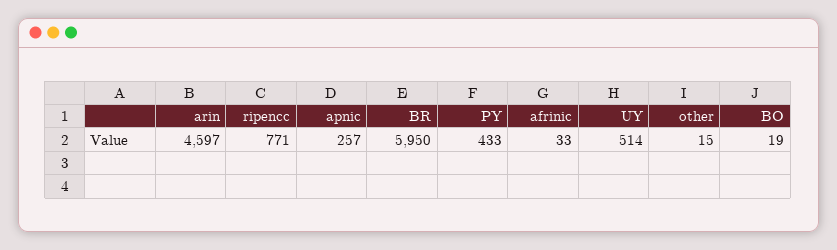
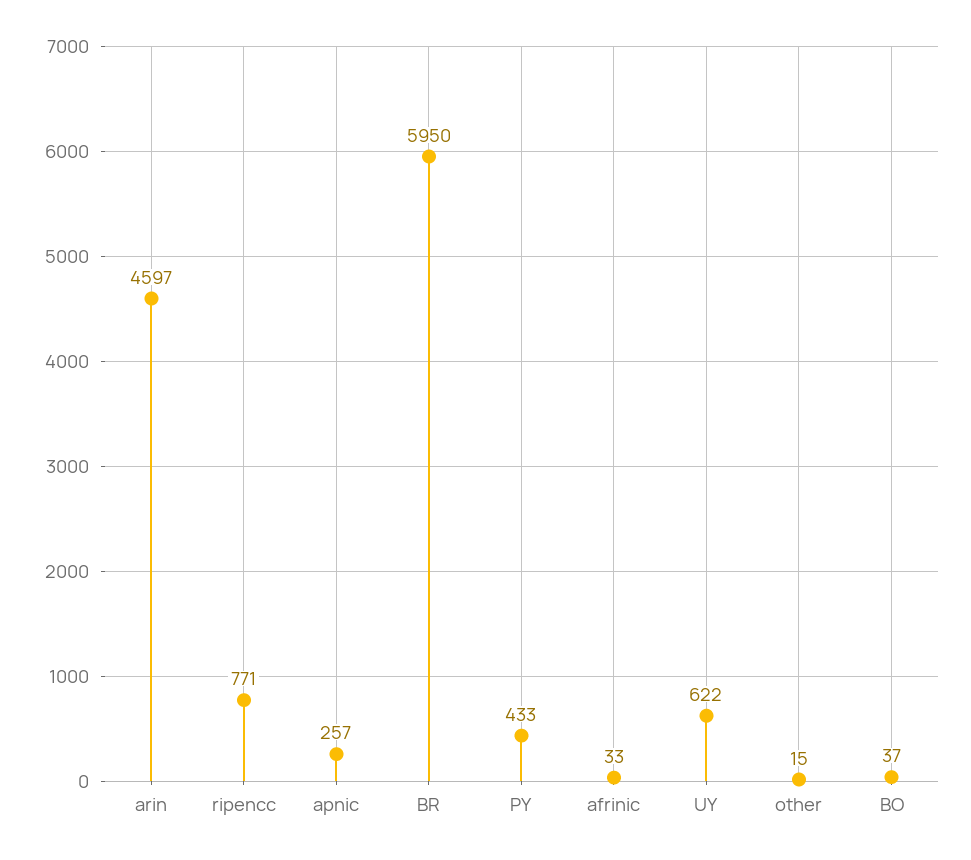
  {
    "arin": 4597,
    "ripencc": 771,
    "apnic": 257,
    "BR": 5950,
    "PY": 433,
    "afrinic": 33,
-   "UY": 514,
+   "UY": 622,
    "other": 15,
-   "BO": 19
+   "BO": 37
  }

